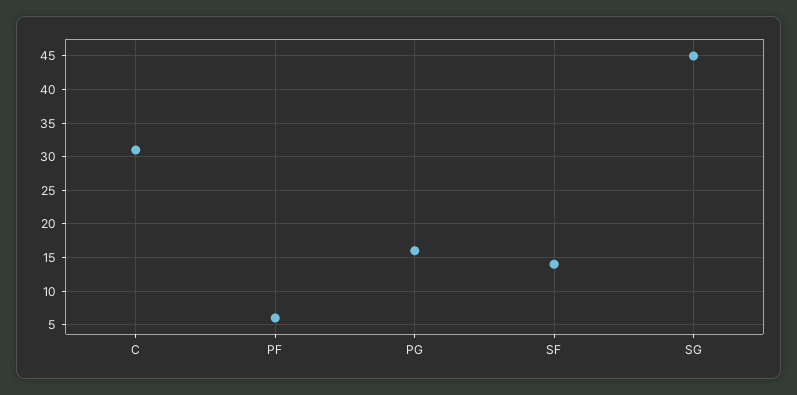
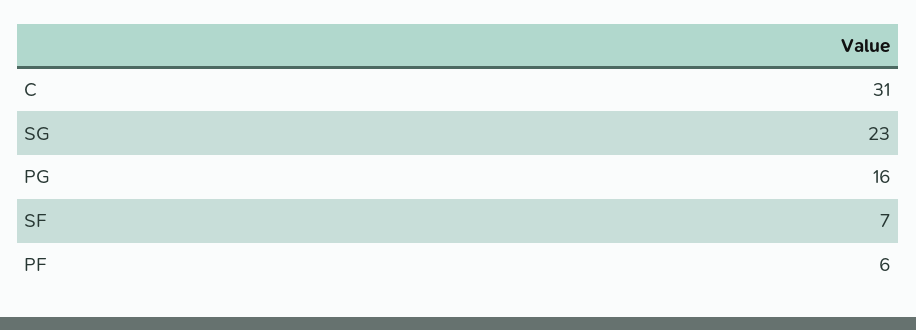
  {
    "C": 31,
    "PF": 6,
    "PG": 16,
-   "SF": 14,
+   "SF": 7,
-   "SG": 45
+   "SG": 23
  }

